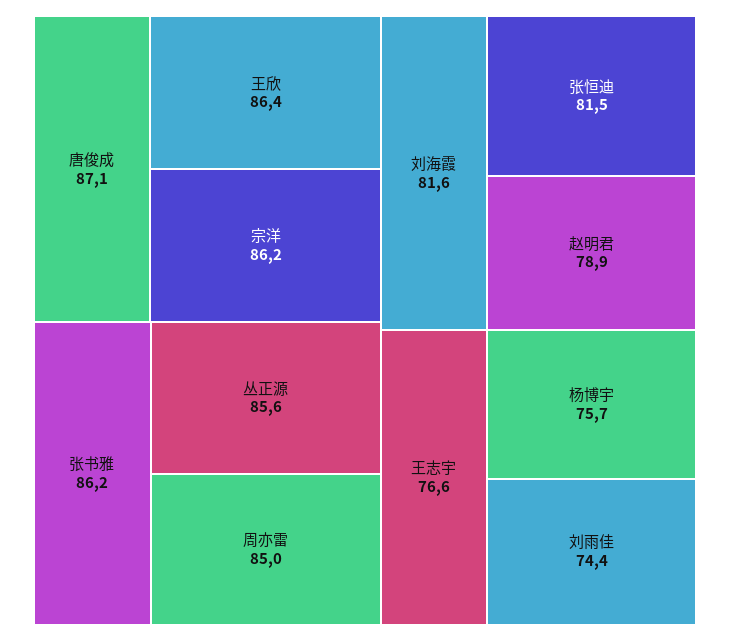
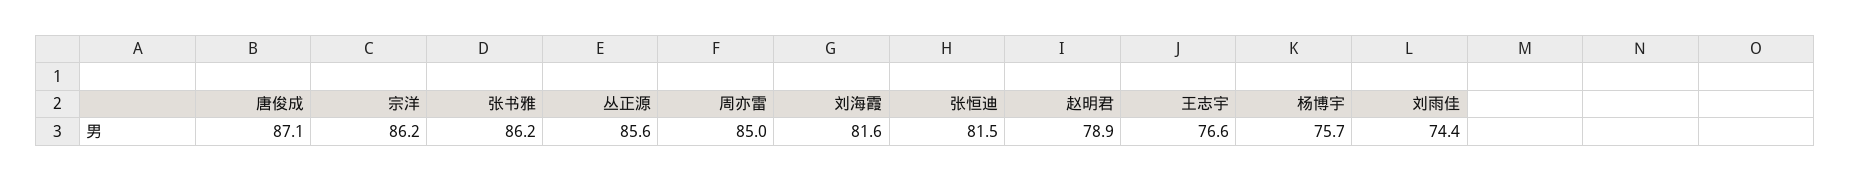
  {
    "唐俊成": 87.1,
-   "王欣": 86.4,
    "宗洋": 86.2,
    "张书雅": 86.2,
    "丛正源": 85.6,
    "周亦雷": 85,
    "刘海霞": 81.6,
    "张恒迪": 81.5,
    "赵明君": 78.9,
    "王志宇": 76.6,
    "杨博宇": 75.7,
    "刘雨佳": 74.4
  }

